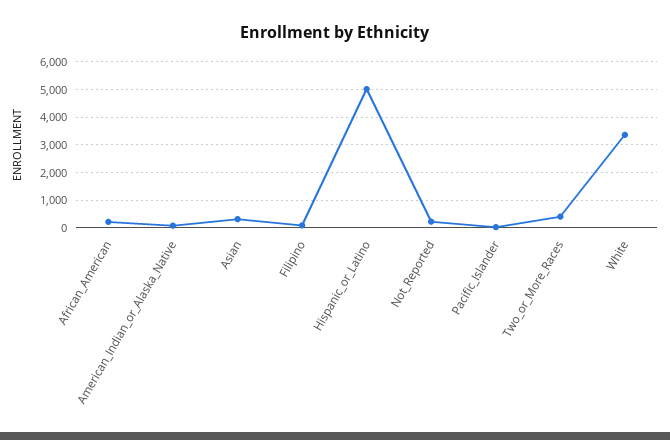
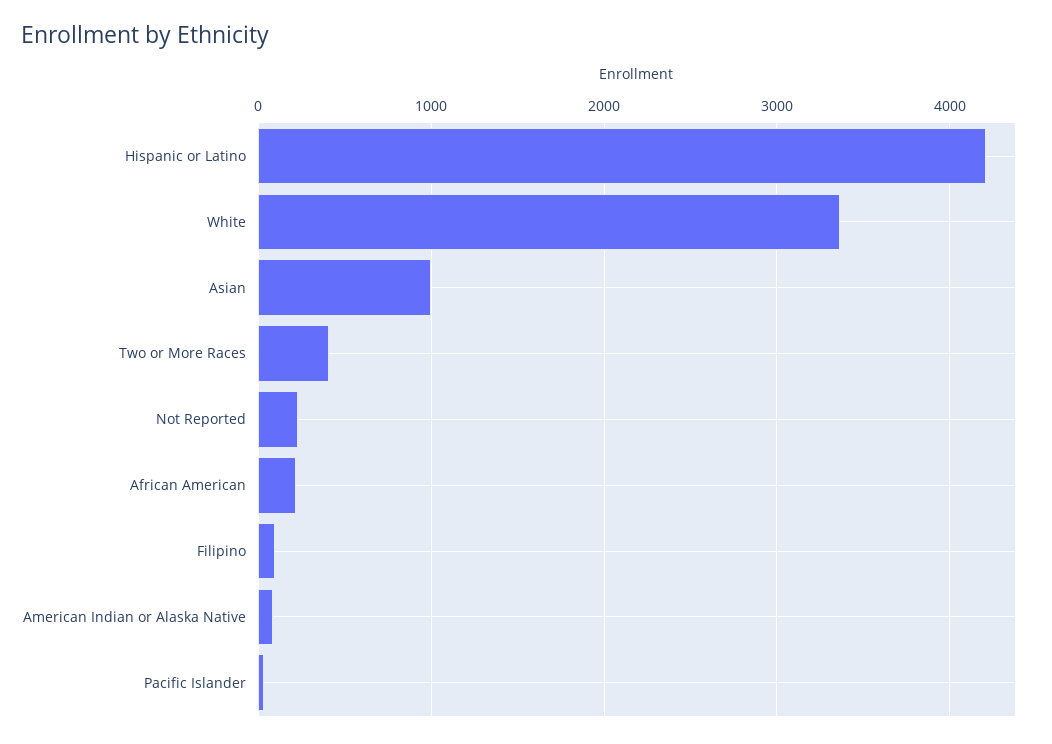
  {
    "African_American": 200,
    "American_Indian_or_Alaska_Native": 100,
-   "Asian": 250,
+   "Asian": 1000,
    "Filipino": 100,
-   "Hispanic_or_Latino": 5000,
+   "Hispanic_or_Latino": 4200,
    "Not_Reported": 200,
    "Pacific_Islander": 0,
    "Two_or_More_Races": 400,
    "White": 3400
  }

